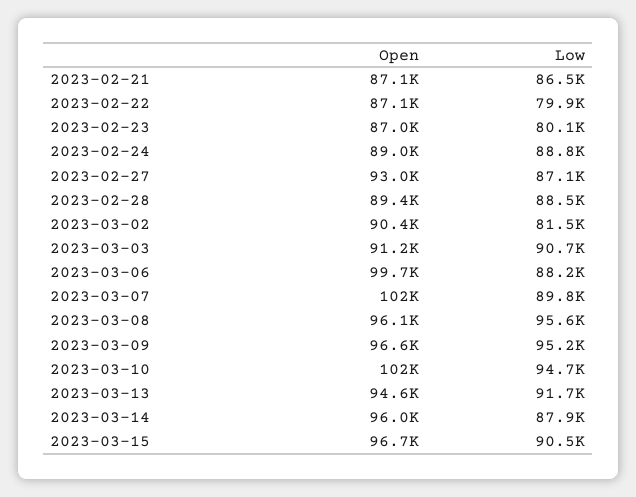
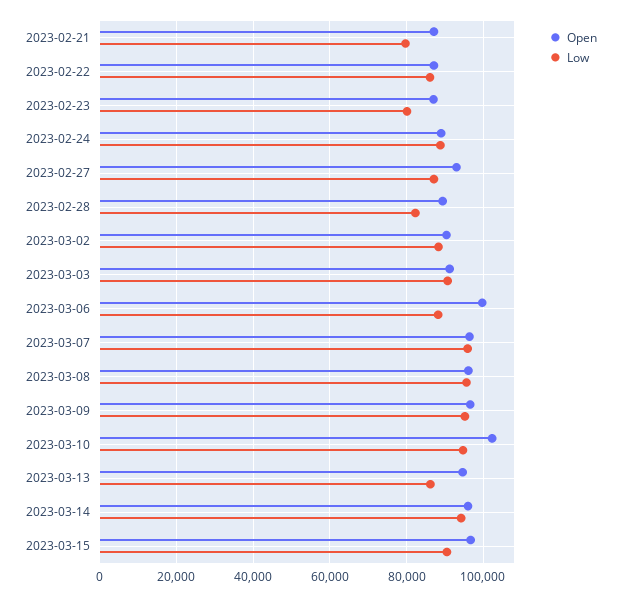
  {
    "Open": {
      "2023-02-21": 87100,
      "2023-02-22": 87100,
      "2023-02-23": 87000,
      "2023-02-24": 89000,
      "2023-02-27": 93000,
      "2023-02-28": 89400,
      "2023-03-02": 90400,
      "2023-03-03": 91200,
      "2023-03-06": 99700,
-     "2023-03-07": 102000,
+     "2023-03-07": 96000,
      "2023-03-08": 96100,
      "2023-03-09": 96600,
      "2023-03-10": 102000,
      "2023-03-13": 94600,
      "2023-03-14": 96000,
      "2023-03-15": 96700
    },
    "Low": {
-     "2023-02-21": 86500,
+     "2023-02-21": 80000,
-     "2023-02-22": 79900,
+     "2023-02-22": 86000,
      "2023-02-23": 80100,
      "2023-02-24": 88800,
      "2023-02-27": 87100,
-     "2023-02-28": 88500,
+     "2023-02-28": 82000,
-     "2023-03-02": 81500,
+     "2023-03-02": 88000,
      "2023-03-03": 90700,
      "2023-03-06": 88200,
-     "2023-03-07": 89800,
+     "2023-03-07": 96000,
      "2023-03-08": 95600,
      "2023-03-09": 95200,
      "2023-03-10": 94700,
-     "2023-03-13": 91700,
+     "2023-03-13": 86000,
-     "2023-03-14": 87900,
+     "2023-03-14": 94000,
      "2023-03-15": 90500
    }
  }

